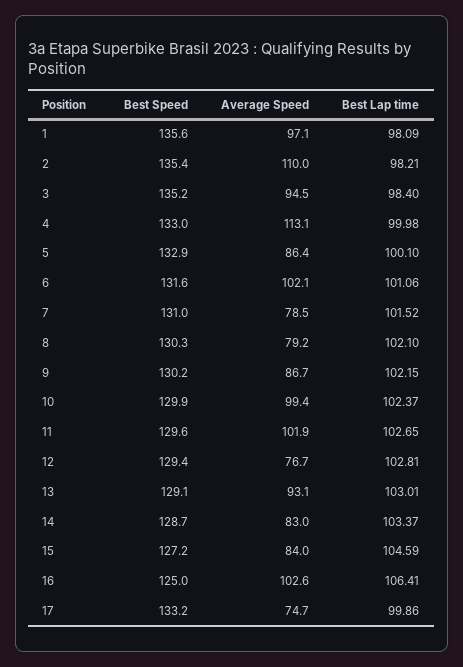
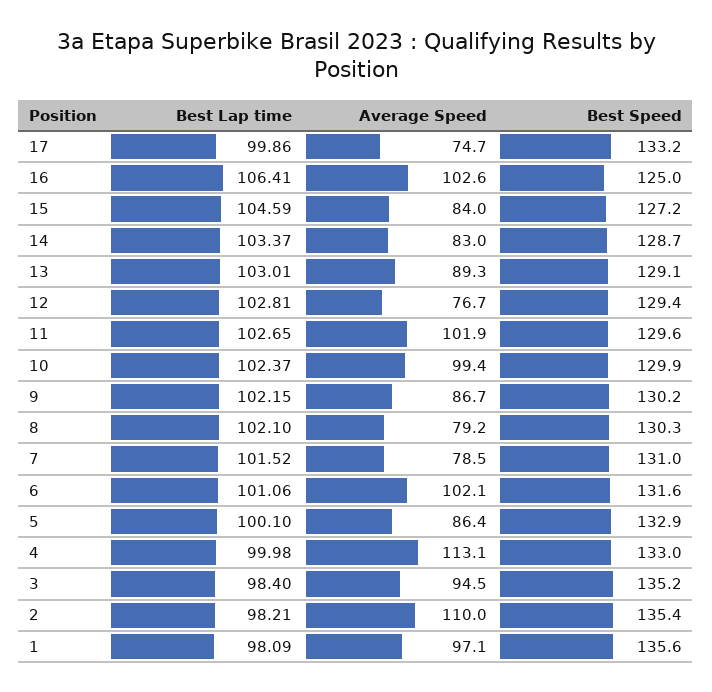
  {
    "Best Speed": {
      "1": 135.6,
      "2": 135.4,
      "3": 135.2,
      "4": 133,
      "5": 132.9,
      "6": 131.6,
      "7": 131,
      "8": 130.3,
      "9": 130.2,
      "10": 129.9,
      "11": 129.6,
      "12": 129.4,
      "13": 129.1,
      "14": 128.7,
      "15": 127.2,
      "16": 125,
      "17": 133.2
    },
    "Average Speed": {
      "1": 97.1,
      "2": 110,
      "3": 94.5,
      "4": 113.1,
      "5": 86.4,
      "6": 102.1,
      "7": 78.5,
      "8": 79.2,
      "9": 86.7,
      "10": 99.4,
      "11": 101.9,
      "12": 76.7,
-     "13": 93.1,
+     "13": 89.3,
      "14": 83,
      "15": 84,
      "16": 102.6,
      "17": 74.7
    },
    "Best Lap time": {
      "1": 98.09,
      "2": 98.21,
      "3": 98.4,
      "4": 99.98,
      "5": 100.1,
      "6": 101.06,
      "7": 101.52,
      "8": 102.1,
      "9": 102.15,
      "10": 102.37,
      "11": 102.65,
      "12": 102.81,
      "13": 103.01,
      "14": 103.37,
      "15": 104.59,
      "16": 106.41,
      "17": 99.86
    }
  }

